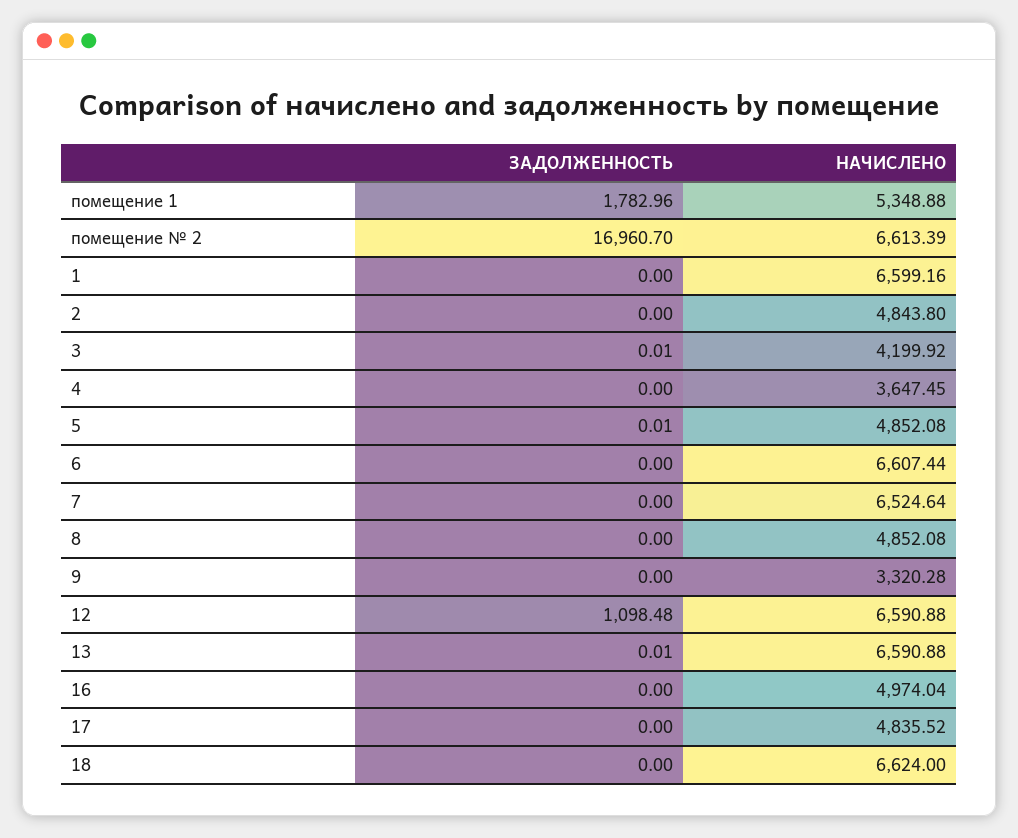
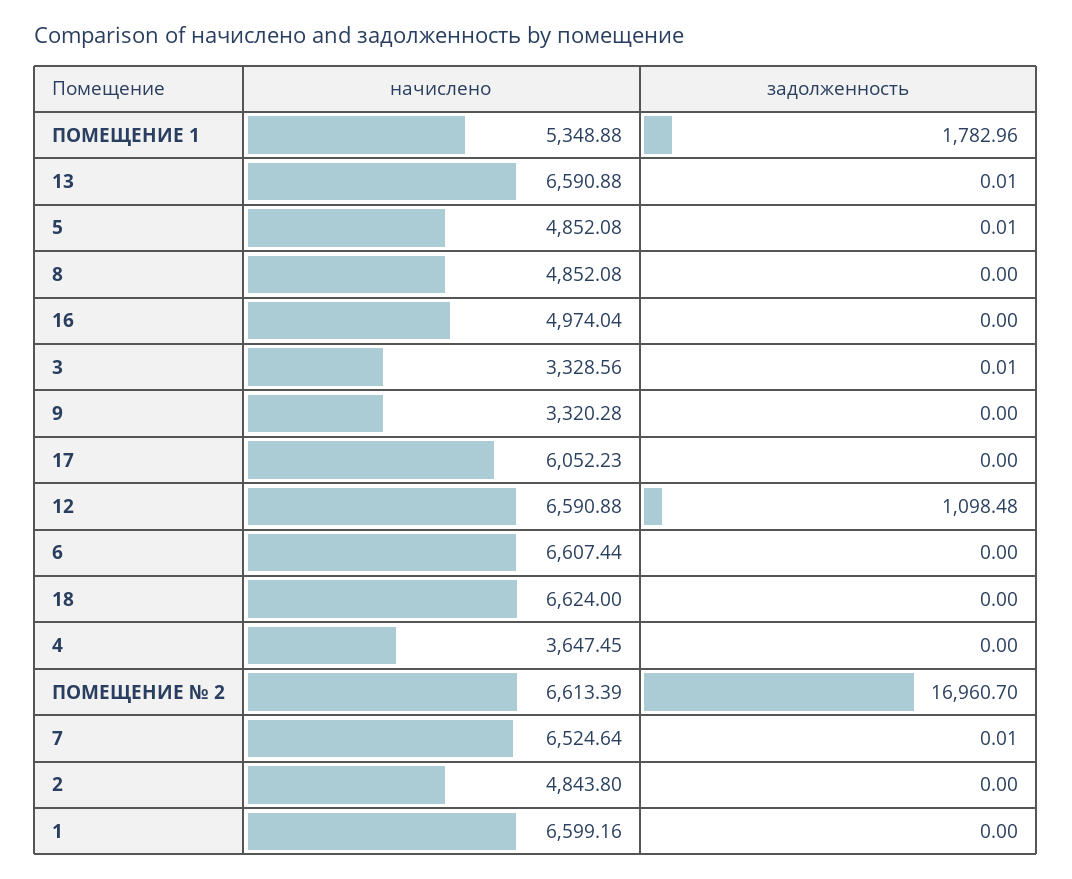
  {
    "ЗАДОЛЖЕННОСТЬ": {
      "помещение 1": 1782.96,
      "помещение № 2": 16960.7,
      "1": 0,
      "2": 0,
      "3": 0.01,
      "4": 0,
      "5": 0.01,
      "6": 0,
-     "7": 0,
+     "7": 0.01,
      "8": 0,
      "9": 0,
      "12": 1098.48,
      "13": 0.01,
      "16": 0,
      "17": 0,
      "18": 0
    },
    "НАЧИСЛЕНО": {
      "помещение 1": 5348.88,
      "помещение № 2": 6613.39,
      "1": 6599.16,
      "2": 4843.8,
-     "3": 4199.92,
+     "3": 3328.56,
      "4": 3647.45,
      "5": 4852.08,
      "6": 6607.44,
      "7": 6524.64,
      "8": 4852.08,
      "9": 3320.28,
      "12": 6590.88,
      "13": 6590.88,
      "16": 4974.04,
-     "17": 4835.52,
+     "17": 6052.23,
      "18": 6624
    }
  }

